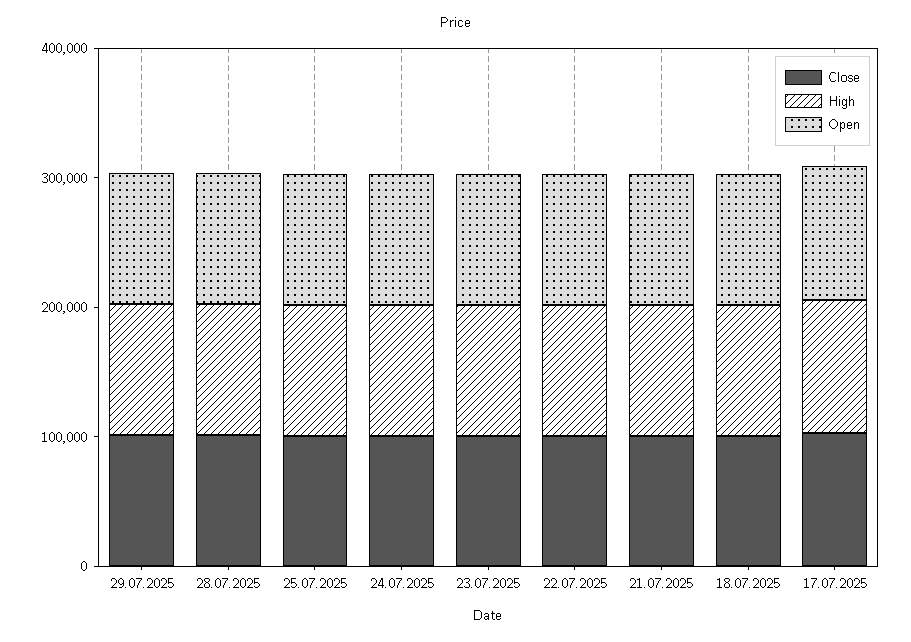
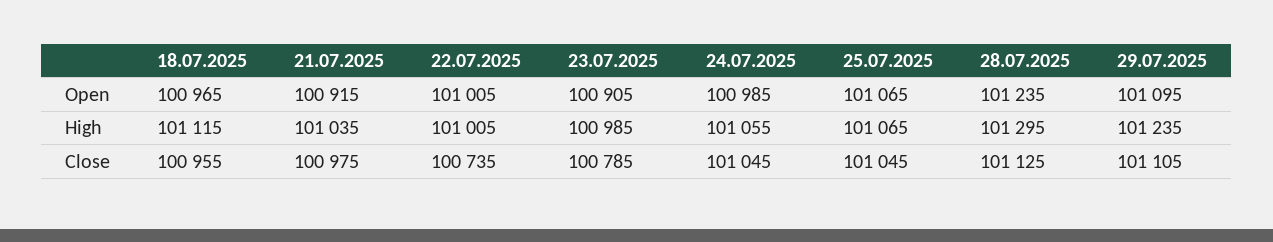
  {
    "Close": {
      "29.07.2025": 101105,
      "28.07.2025": 101125,
      "25.07.2025": 101045,
      "24.07.2025": 101045,
      "23.07.2025": 100785,
      "22.07.2025": 100735,
      "21.07.2025": 100975,
-     "18.07.2025": 100955,
+     "18.07.2025": 100955
-     "17.07.2025": 100000
    },
    "High": {
      "29.07.2025": 101235,
      "28.07.2025": 101295,
      "25.07.2025": 101065,
      "24.07.2025": 101055,
      "23.07.2025": 100985,
      "22.07.2025": 101005,
      "21.07.2025": 101035,
-     "18.07.2025": 101115,
+     "18.07.2025": 101115
-     "17.07.2025": 100000
    },
    "Open": {
      "29.07.2025": 101095,
      "28.07.2025": 101235,
      "25.07.2025": 101065,
      "24.07.2025": 100985,
      "23.07.2025": 100905,
      "22.07.2025": 101005,
      "21.07.2025": 100915,
-     "18.07.2025": 100965,
+     "18.07.2025": 100965
-     "17.07.2025": 100000
    }
  }

